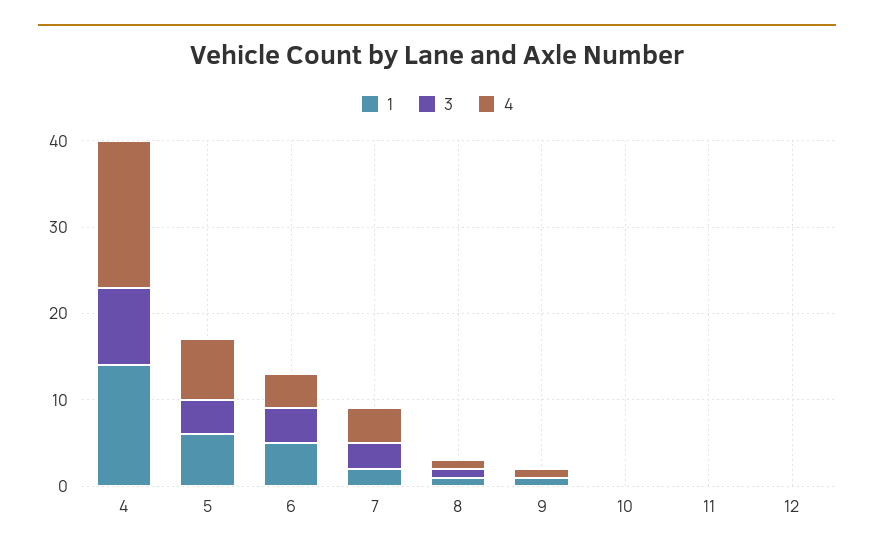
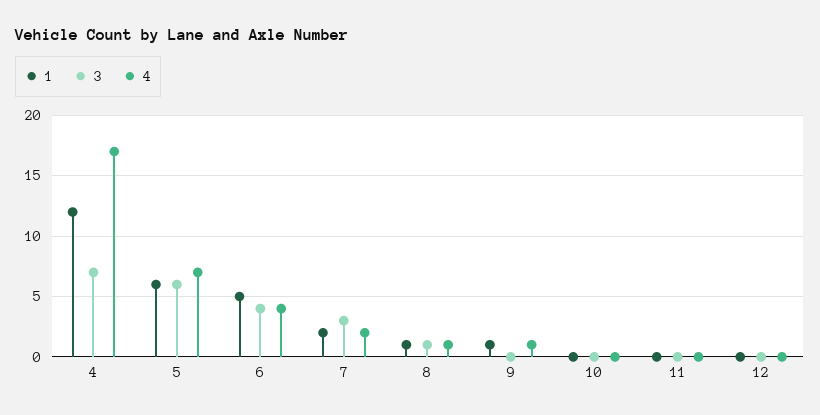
  {
    "1": {
-     "4": 14,
+     "4": 12,
      "5": 6,
      "6": 5,
      "7": 2,
      "8": 1,
      "9": 1,
      "10": 0,
      "11": 0,
      "12": 0
    },
    "3": {
-     "4": 9,
+     "4": 7,
-     "5": 4,
+     "5": 6,
      "6": 4,
      "7": 3,
      "8": 1,
      "9": 0,
      "10": 0,
      "11": 0,
      "12": 0
    },
    "4": {
      "4": 17,
      "5": 7,
      "6": 4,
-     "7": 4,
+     "7": 2,
      "8": 1,
      "9": 1,
      "10": 0,
      "11": 0,
      "12": 0
    }
  }

